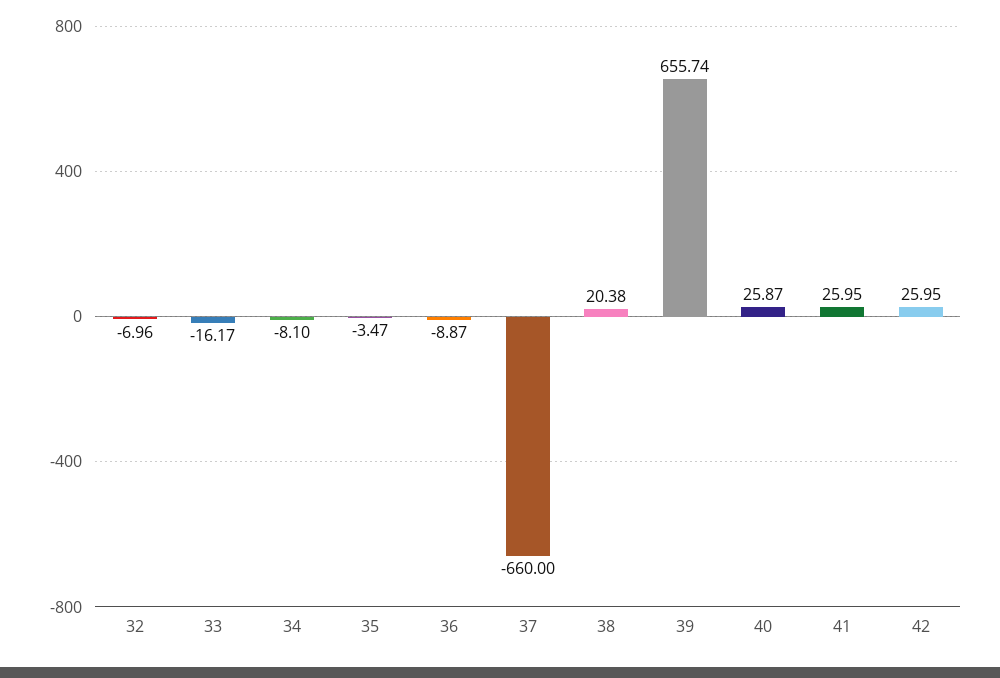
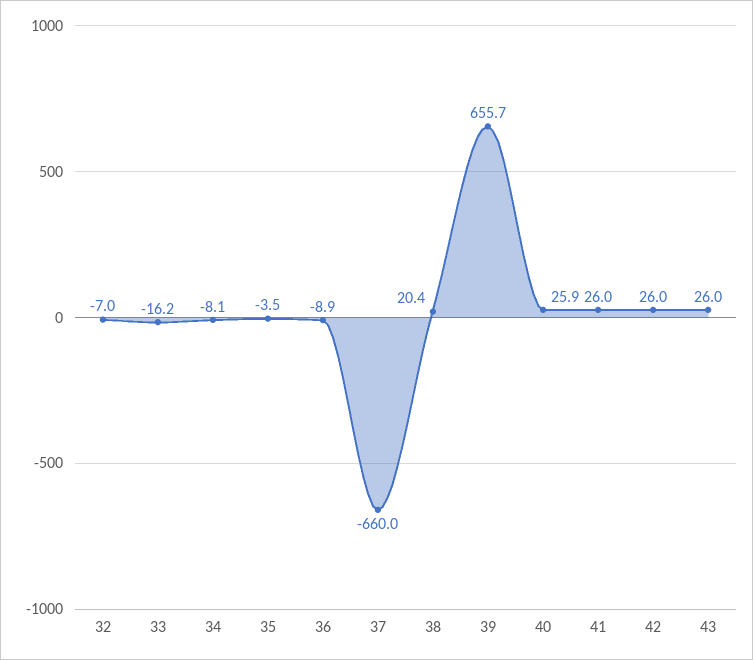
  {
    "32": -6.96,
    "33": -16.17,
    "34": -8.1,
    "35": -3.47,
    "36": -8.87,
    "37": -660,
    "38": 20.38,
    "39": 655.74,
    "40": 25.87,
    "41": 25.95,
-   "42": 25.95
+   "42": 25.95,
+   "43": 26
  }

